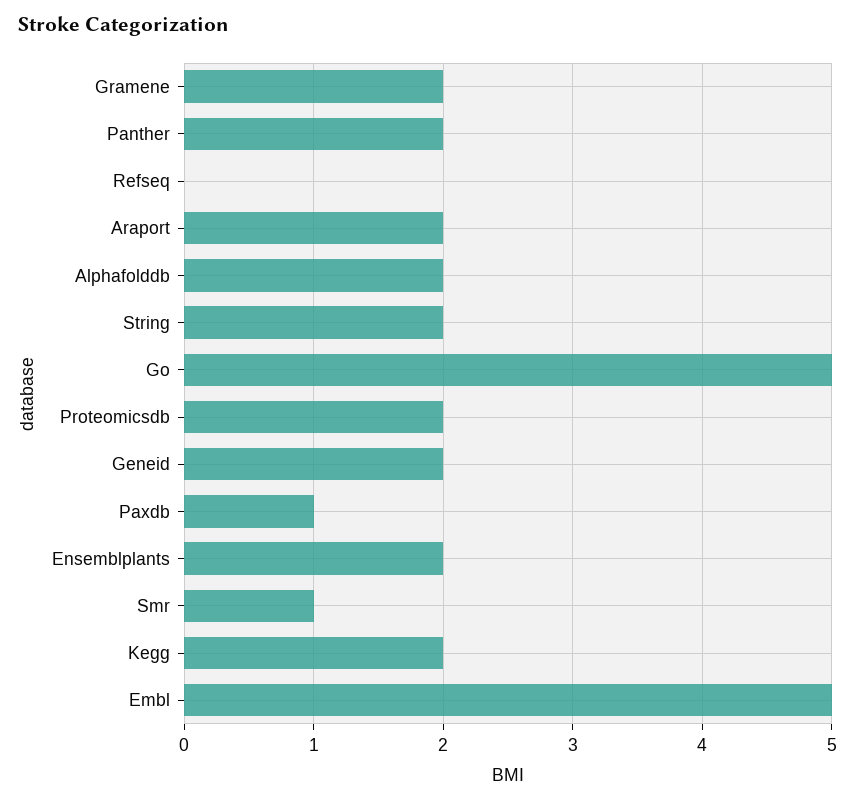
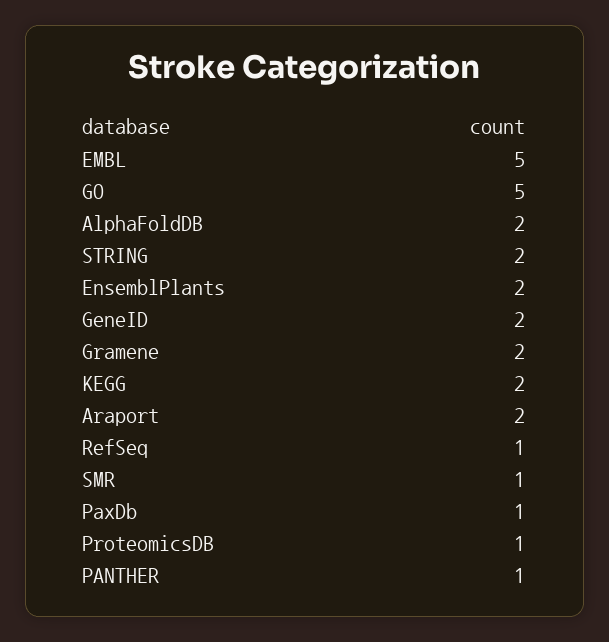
  {
    "Gramene": 2,
-   "Panther": 2,
+   "Panther": 1,
-   "Refseq": 0,
+   "Refseq": 1,
    "Araport": 2,
    "Alphafolddb": 2,
    "String": 2,
    "Go": 5,
-   "Proteomicsdb": 2,
+   "Proteomicsdb": 1,
    "Geneid": 2,
    "Paxdb": 1,
    "Ensemblplants": 2,
    "Smr": 1,
    "Kegg": 2,
    "Embl": 5
  }

